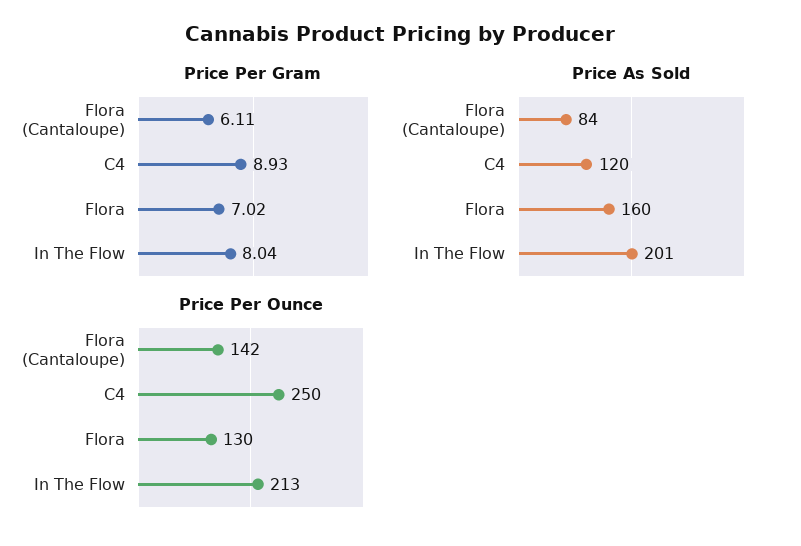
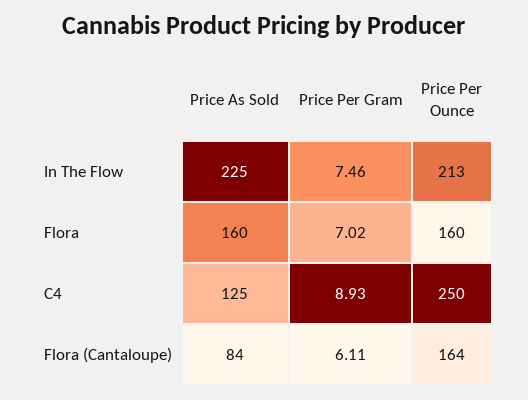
  {
    "Price Per Gram": {
      "Flora (Cantaloupe)": 6.11,
      "C4": 8.93,
      "Flora": 7.02,
-     "In The Flow": 8.04
+     "In The Flow": 7.46
    },
    "Price As Sold": {
      "Flora (Cantaloupe)": 84,
-     "C4": 120,
+     "C4": 125,
      "Flora": 160,
-     "In The Flow": 201
+     "In The Flow": 225
    },
    "Price Per Ounce": {
-     "Flora (Cantaloupe)": 142,
+     "Flora (Cantaloupe)": 164,
      "C4": 250,
-     "Flora": 130,
+     "Flora": 160,
      "In The Flow": 213
    }
  }

